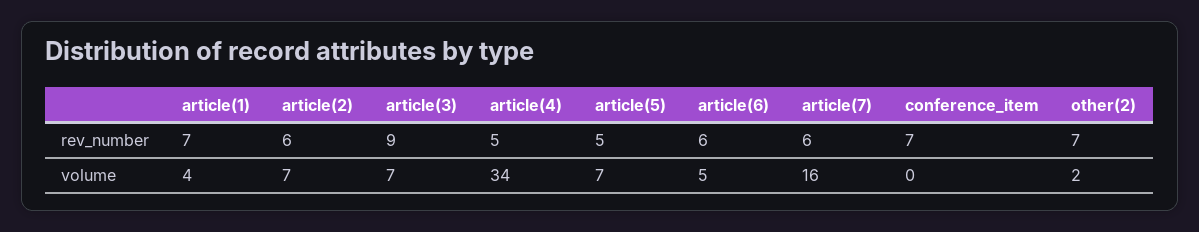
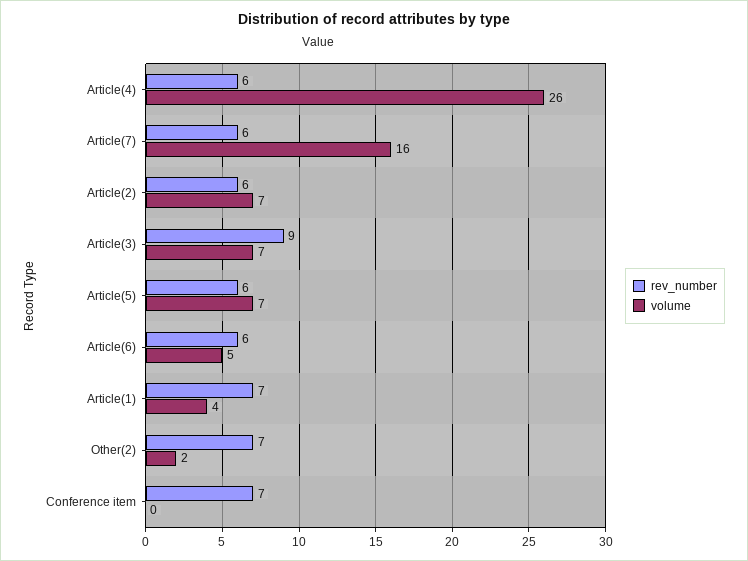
  {
    "rev_number": {
      "article(1)": 7,
      "article(2)": 6,
      "article(3)": 9,
-     "article(4)": 5,
+     "article(4)": 6,
-     "article(5)": 5,
+     "article(5)": 6,
      "article(6)": 6,
      "article(7)": 6,
      "conference_item": 7,
      "other(2)": 7
    },
    "volume": {
      "article(1)": 4,
      "article(2)": 7,
      "article(3)": 7,
-     "article(4)": 34,
+     "article(4)": 26,
      "article(5)": 7,
      "article(6)": 5,
      "article(7)": 16,
      "conference_item": 0,
      "other(2)": 2
    }
  }

